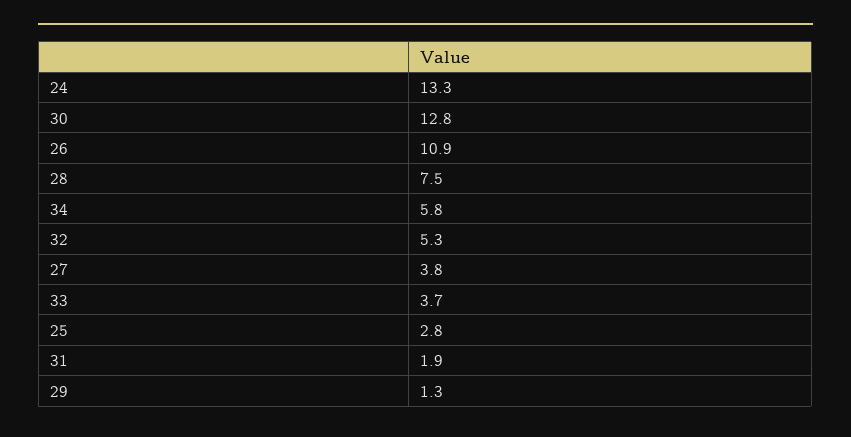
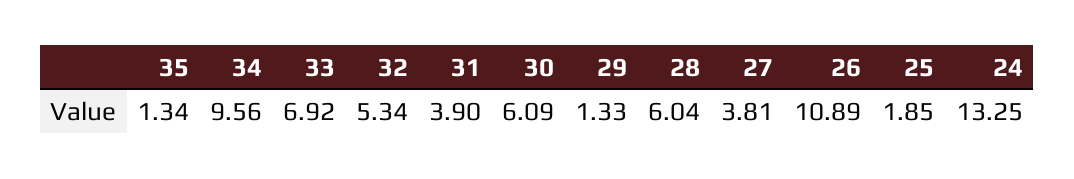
  {
    "24": 13.25,
-   "30": 12.8,
+   "30": 6.09,
    "26": 10.89,
-   "28": 7.5,
+   "28": 6.04,
-   "34": 5.8,
+   "34": 9.56,
    "32": 5.34,
    "27": 3.81,
-   "33": 3.7,
+   "33": 6.92,
-   "25": 2.8,
+   "25": 1.85,
-   "31": 1.9,
+   "31": 3.9,
-   "29": 1.33
+   "29": 1.33,
+   "35": 1.34
  }

